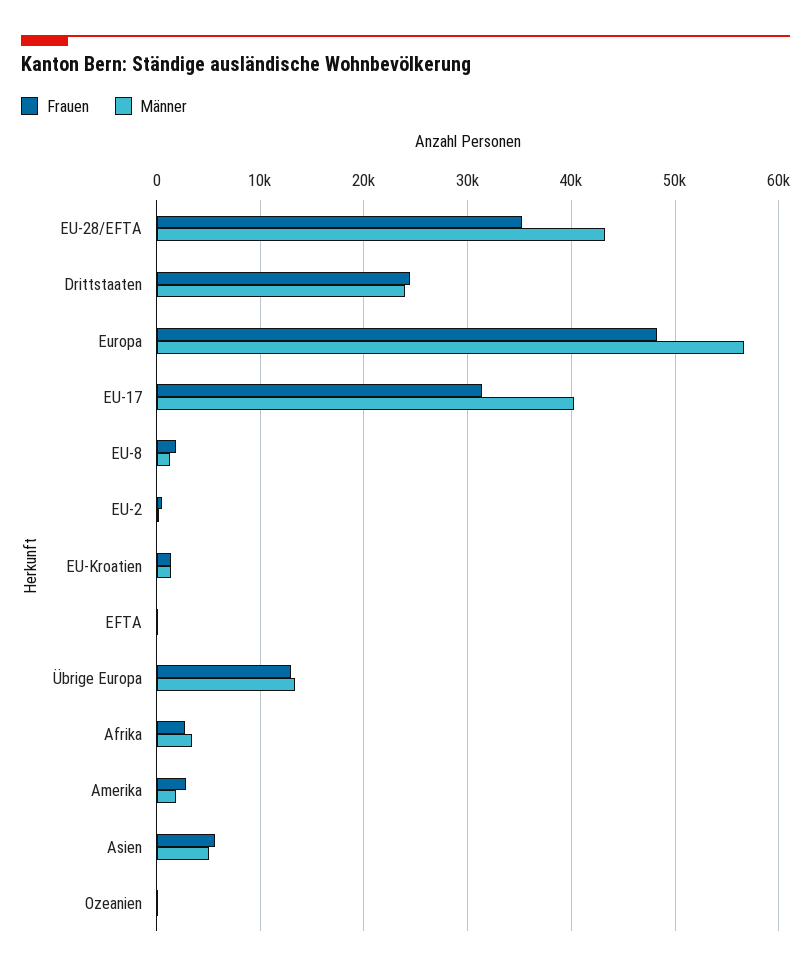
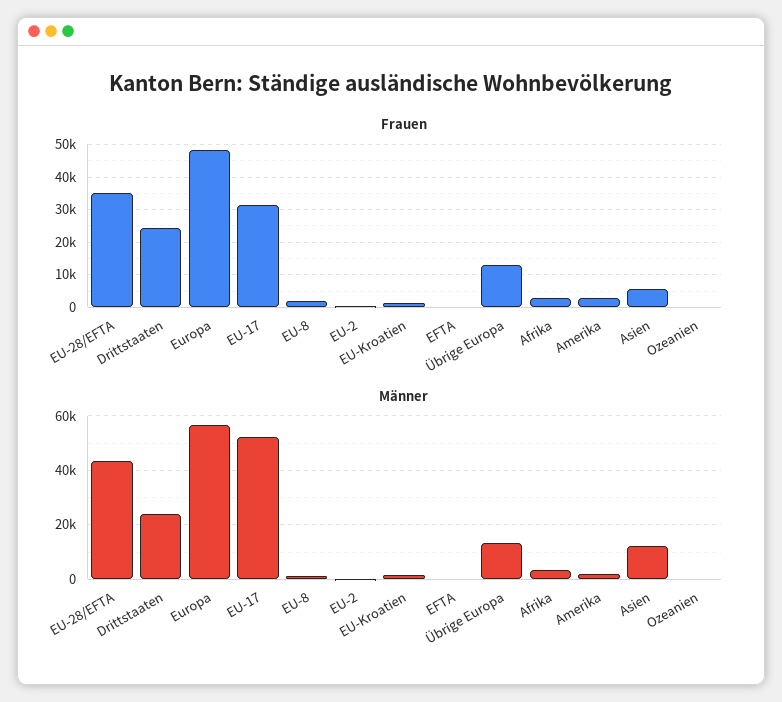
  {
    "Frauen": {
      "EU-28/EFTA": 35000,
      "Drittstaaten": 24000,
      "Europa": 48000,
      "EU-17": 31000,
      "EU-8": 2000,
      "EU-2": 1000,
      "EU-Kroatien": 1000,
      "EFTA": 0,
      "Übrige Europa": 13000,
      "Afrika": 3000,
      "Amerika": 3000,
      "Asien": 6000,
      "Ozeanien": 0
    },
    "Männer": {
      "EU-28/EFTA": 43000,
      "Drittstaaten": 24000,
      "Europa": 57000,
-     "EU-17": 40000,
+     "EU-17": 52500,
      "EU-8": 1000,
      "EU-2": 0,
      "EU-Kroatien": 1000,
      "EFTA": 0,
      "Übrige Europa": 13000,
      "Afrika": 3000,
      "Amerika": 2000,
-     "Asien": 5000,
+     "Asien": 12500,
      "Ozeanien": 0
    }
  }

